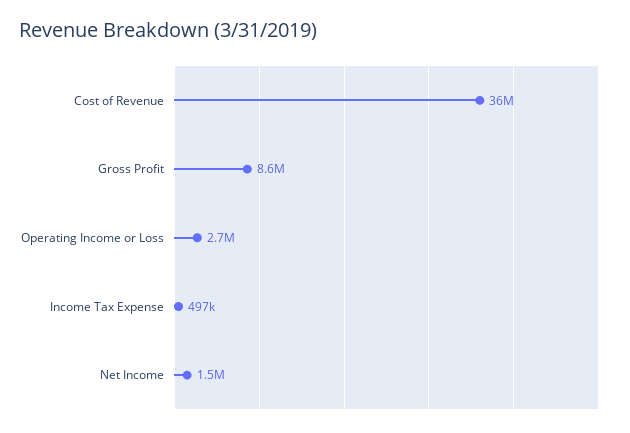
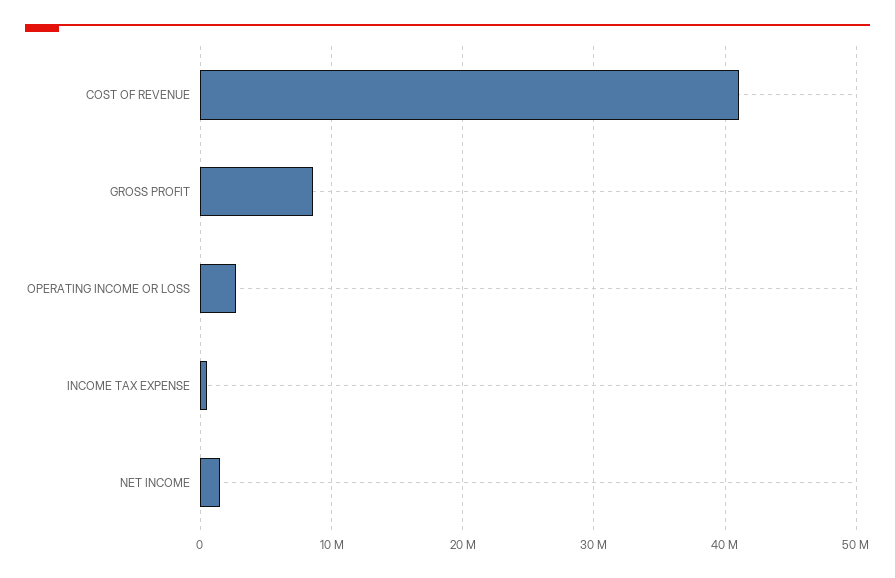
  {
-   "Cost of Revenue": 36000000,
+   "Cost of Revenue": 41000000,
    "Gross Profit": 8600000,
    "Operating Income or Loss": 2700000,
    "Income Tax Expense": 497000,
    "Net Income": 1500000
  }

